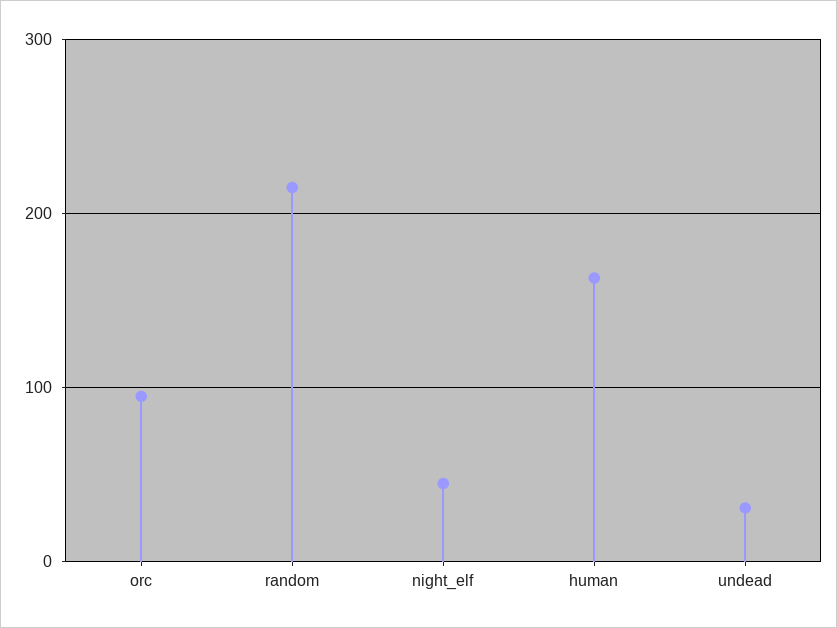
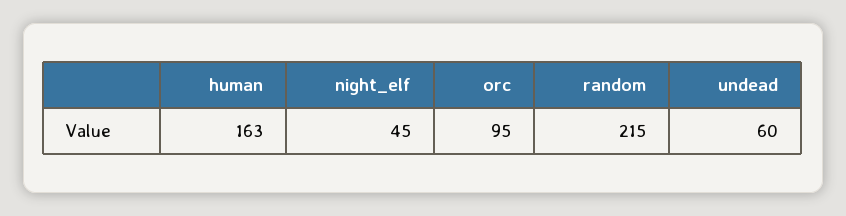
  {
    "orc": 95,
    "random": 215,
    "night_elf": 45,
    "human": 163,
-   "undead": 30
+   "undead": 60
  }

